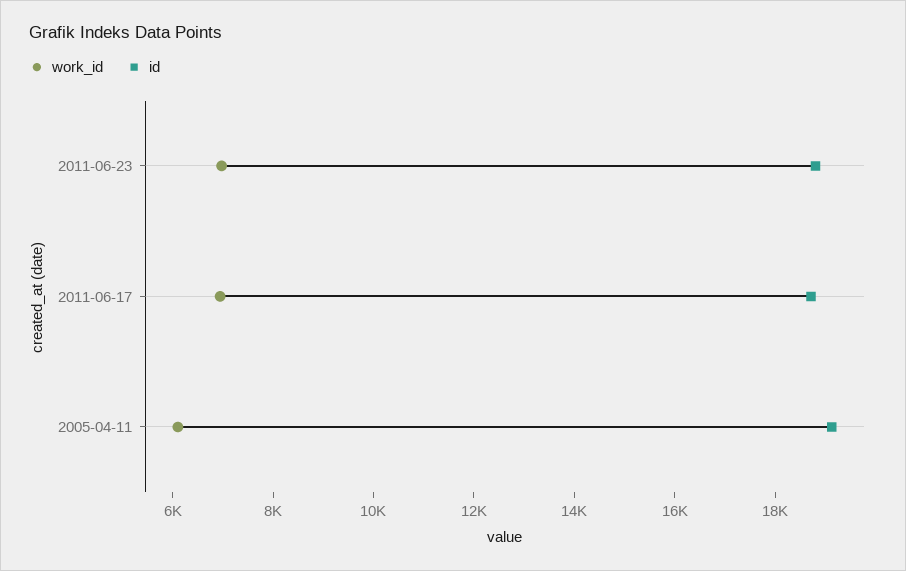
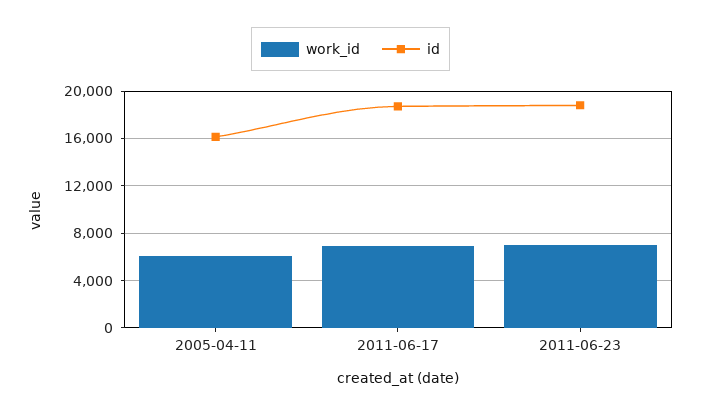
  {
    "work_id": {
      "2011-06-23": 7000,
      "2011-06-17": 7000,
      "2005-04-11": 6000
    },
    "id": {
      "2011-06-23": 19000,
      "2011-06-17": 18500,
-     "2005-04-11": 19000
+     "2005-04-11": 16000
    }
  }

